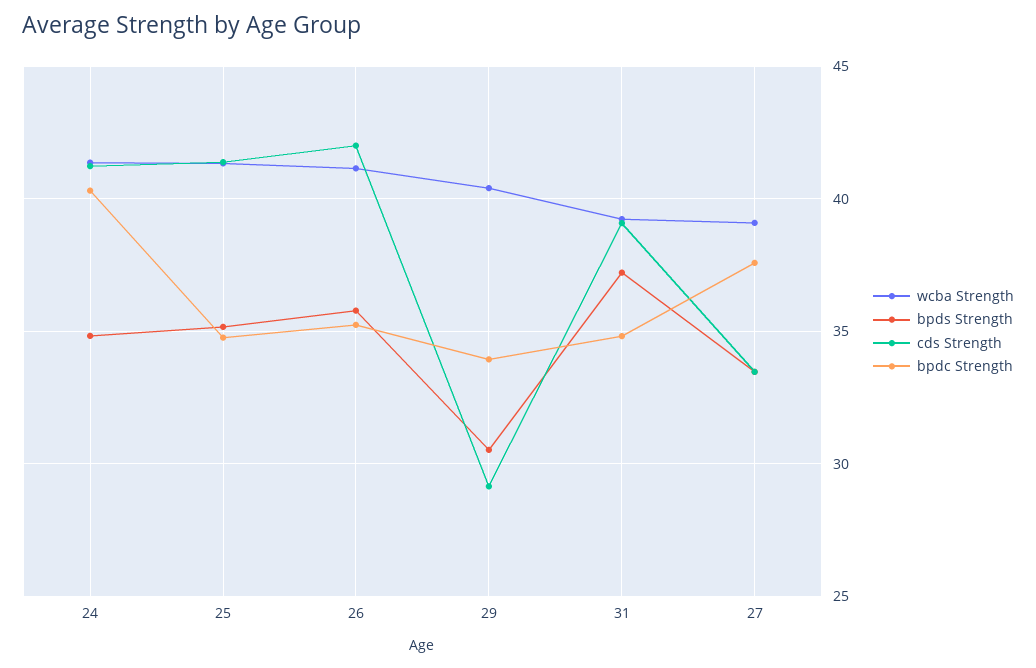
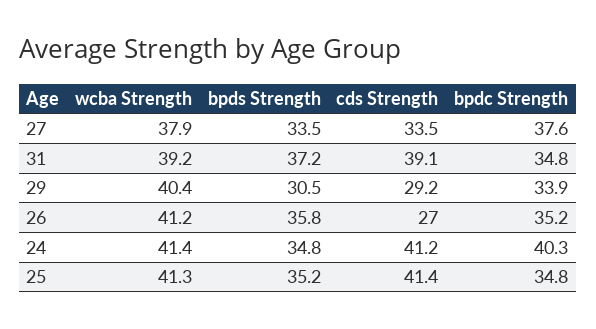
  {
    "wcba Strength": {
      "24": 41.4,
      "25": 41.3,
      "26": 41.2,
      "29": 40.4,
      "31": 39.2,
-     "27": 39
+     "27": 37.9
    },
    "bpds Strength": {
      "24": 34.8,
      "25": 35.2,
      "26": 35.8,
      "29": 30.5,
      "31": 37.2,
      "27": 33.5
    },
    "cds Strength": {
      "24": 41.2,
      "25": 41.4,
-     "26": 42,
+     "26": 27,
      "29": 29.2,
      "31": 39.1,
      "27": 33.5
    },
    "bpdc Strength": {
      "24": 40.3,
      "25": 34.8,
      "26": 35.2,
      "29": 33.9,
      "31": 34.8,
      "27": 37.6
    }
  }

